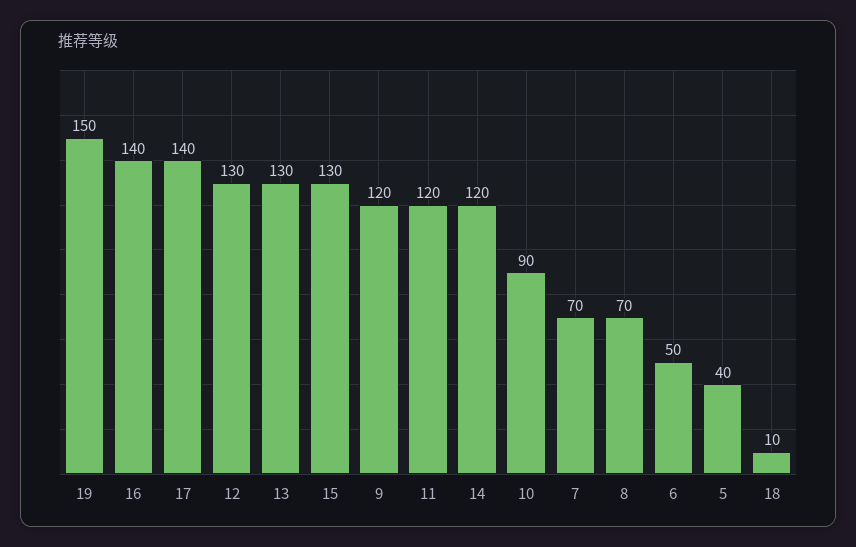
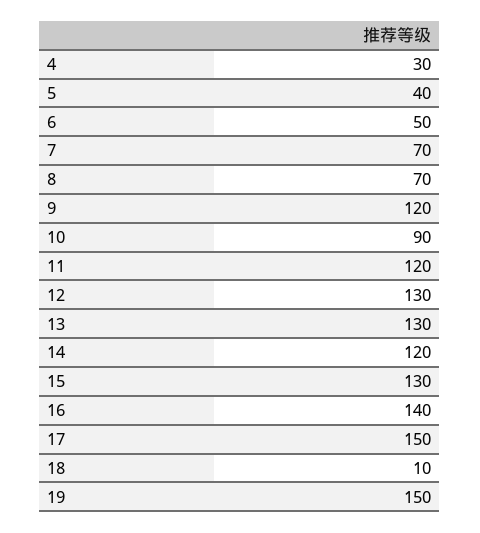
  {
    "19": 150,
    "16": 140,
-   "17": 140,
+   "17": 150,
    "12": 130,
    "13": 130,
    "15": 130,
    "9": 120,
    "11": 120,
    "14": 120,
    "10": 90,
    "7": 70,
    "8": 70,
    "6": 50,
    "5": 40,
-   "18": 10
+   "18": 10,
+   "4": 30
  }

